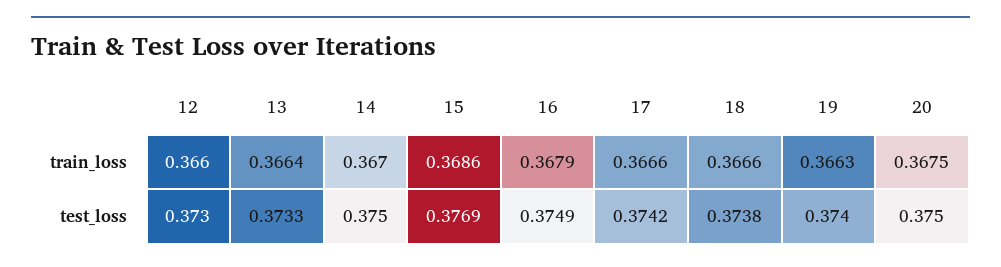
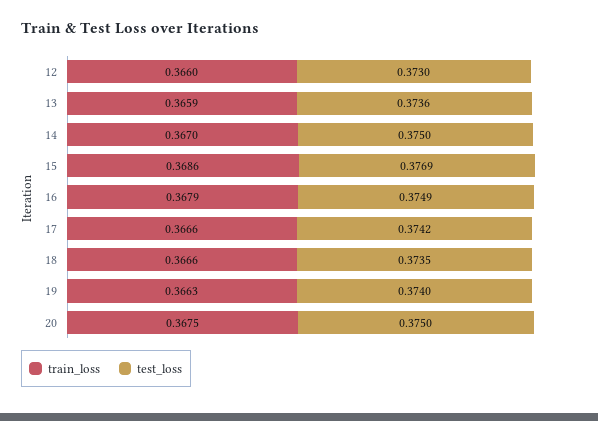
  {
    "train_loss": {
      "12": 0.366,
-     "13": 0.3664,
+     "13": 0.3659,
      "14": 0.367,
      "15": 0.3686,
      "16": 0.3679,
      "17": 0.3666,
      "18": 0.3666,
      "19": 0.3663,
      "20": 0.3675
    },
    "test_loss": {
      "12": 0.373,
-     "13": 0.3733,
+     "13": 0.3736,
      "14": 0.375,
      "15": 0.3769,
      "16": 0.3749,
      "17": 0.3742,
-     "18": 0.3738,
+     "18": 0.3735,
      "19": 0.374,
      "20": 0.375
    }
  }

